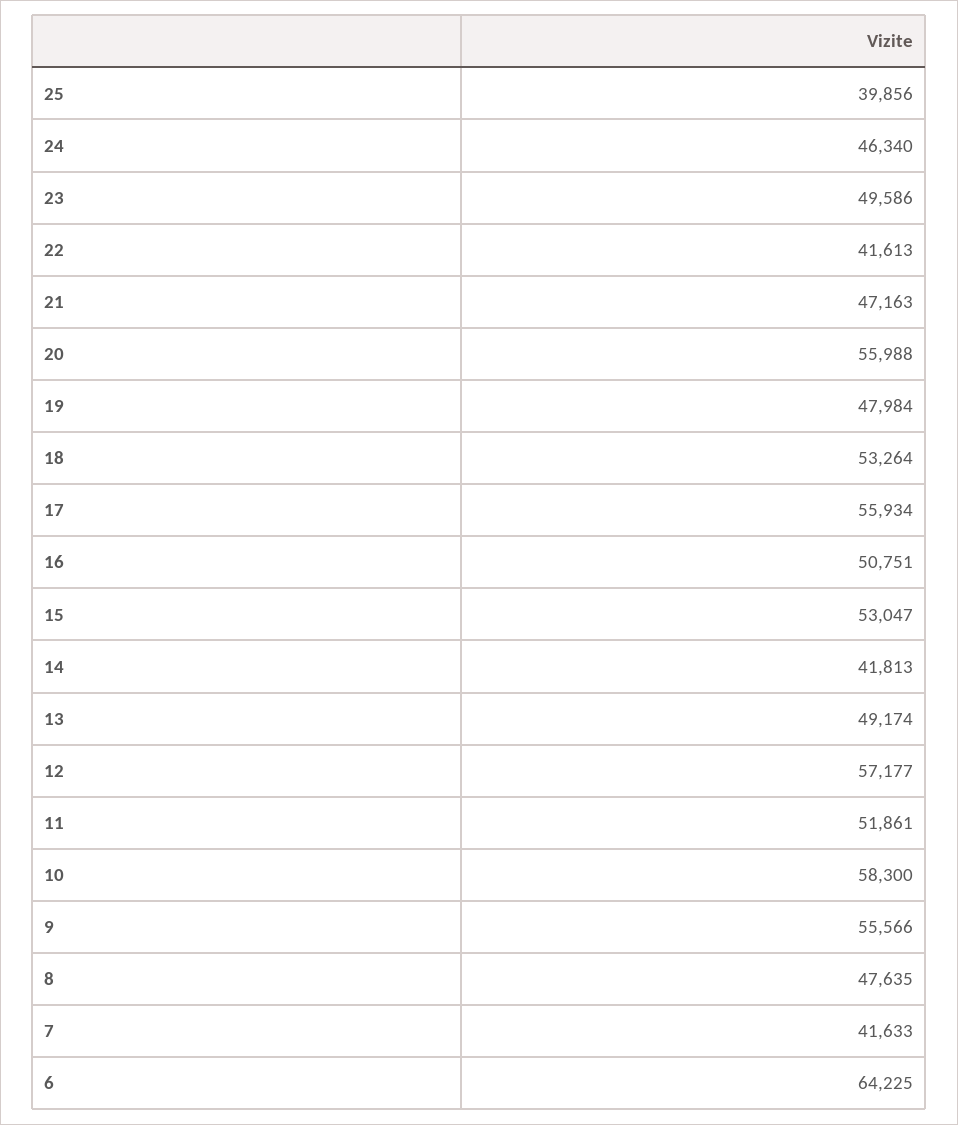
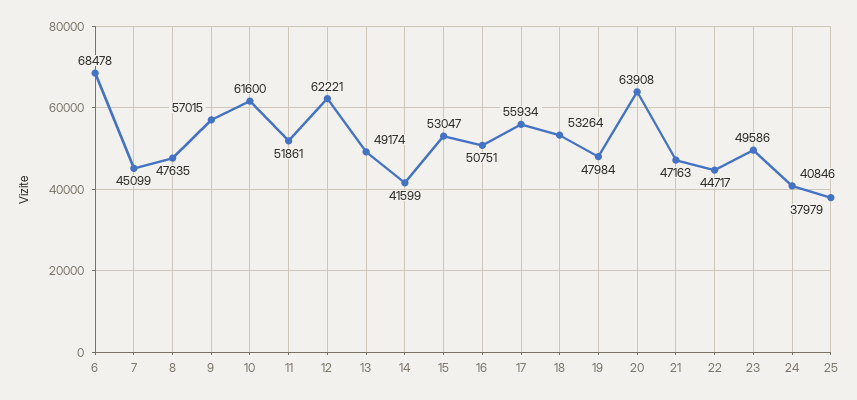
  {
-   "25": 39856,
+   "25": 37979,
-   "24": 46340,
+   "24": 40846,
    "23": 49586,
-   "22": 41613,
+   "22": 44717,
    "21": 47163,
-   "20": 55988,
+   "20": 63908,
    "19": 47984,
    "18": 53264,
    "17": 55934,
    "16": 50751,
    "15": 53047,
-   "14": 41813,
+   "14": 41599,
    "13": 49174,
-   "12": 57177,
+   "12": 62221,
    "11": 51861,
-   "10": 58300,
+   "10": 61600,
-   "9": 55566,
+   "9": 57015,
    "8": 47635,
-   "7": 41633,
+   "7": 45099,
-   "6": 64225
+   "6": 68478
  }

